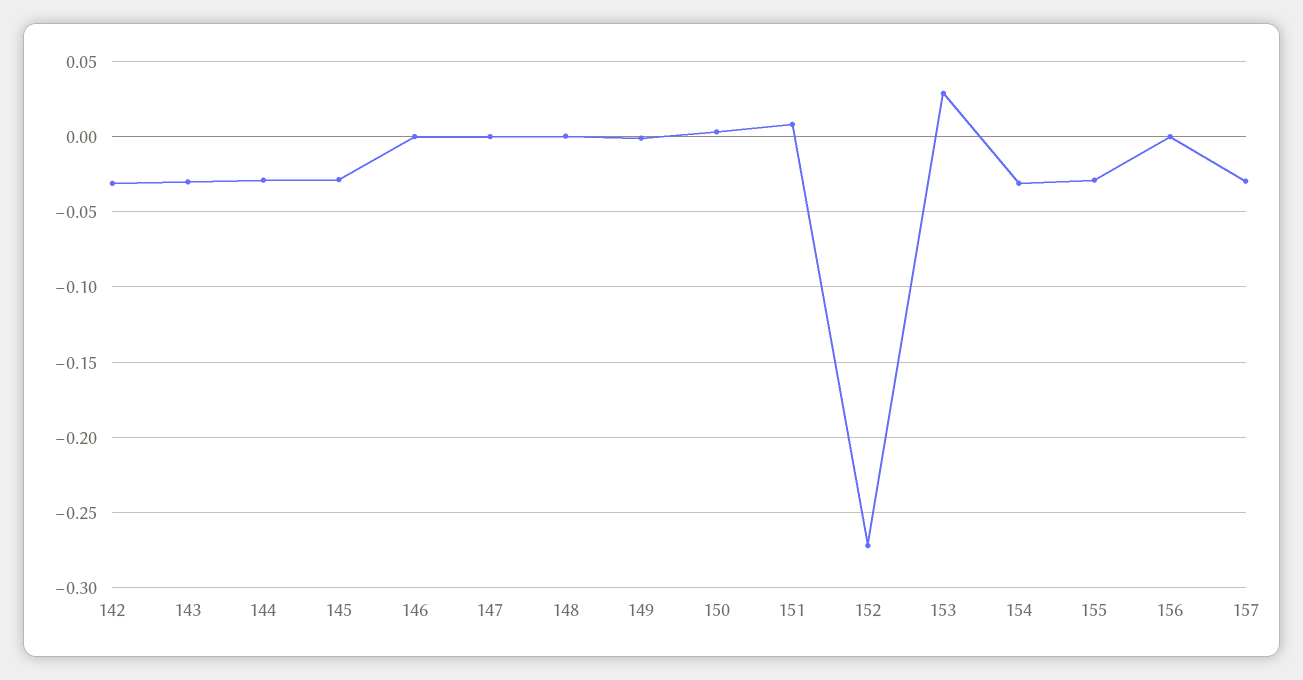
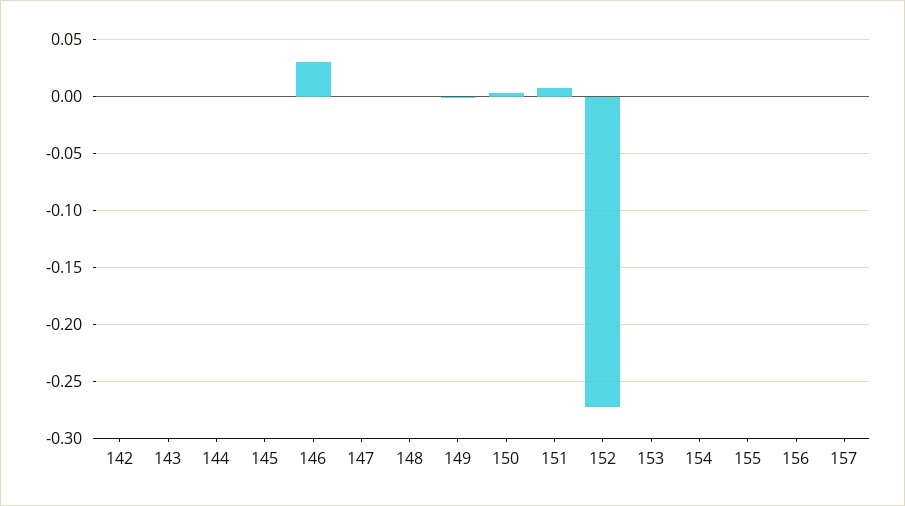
  {
-   "142": -0.03,
+   "142": 0,
-   "143": -0.03,
+   "143": 0,
-   "144": -0.03,
+   "144": 0,
-   "145": -0.03,
+   "145": 0,
-   "146": 0,
+   "146": 0.03,
    "147": 0,
    "148": 0,
    "149": 0,
    "150": 0.005,
    "151": 0.01,
    "152": -0.27,
-   "153": 0.03,
+   "153": 0,
-   "154": -0.03,
+   "154": 0,
-   "155": -0.03,
+   "155": 0,
    "156": 0,
-   "157": -0.03
+   "157": 0
  }

